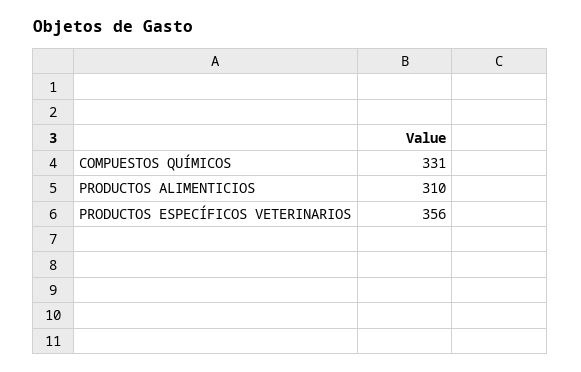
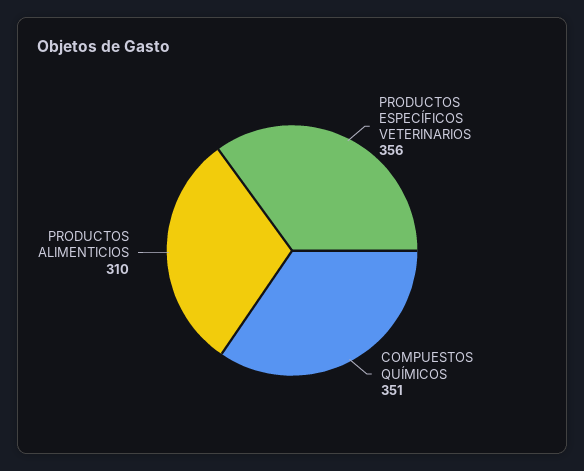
  {
-   "COMPUESTOS QUÍMICOS": 331,
+   "COMPUESTOS QUÍMICOS": 351,
    "PRODUCTOS ALIMENTICIOS": 310,
    "PRODUCTOS ESPECÍFICOS VETERINARIOS": 356
  }

